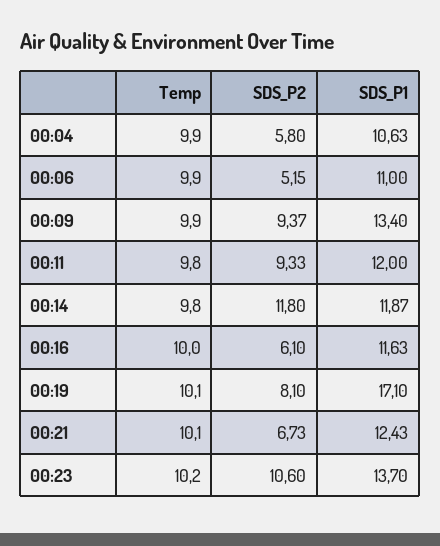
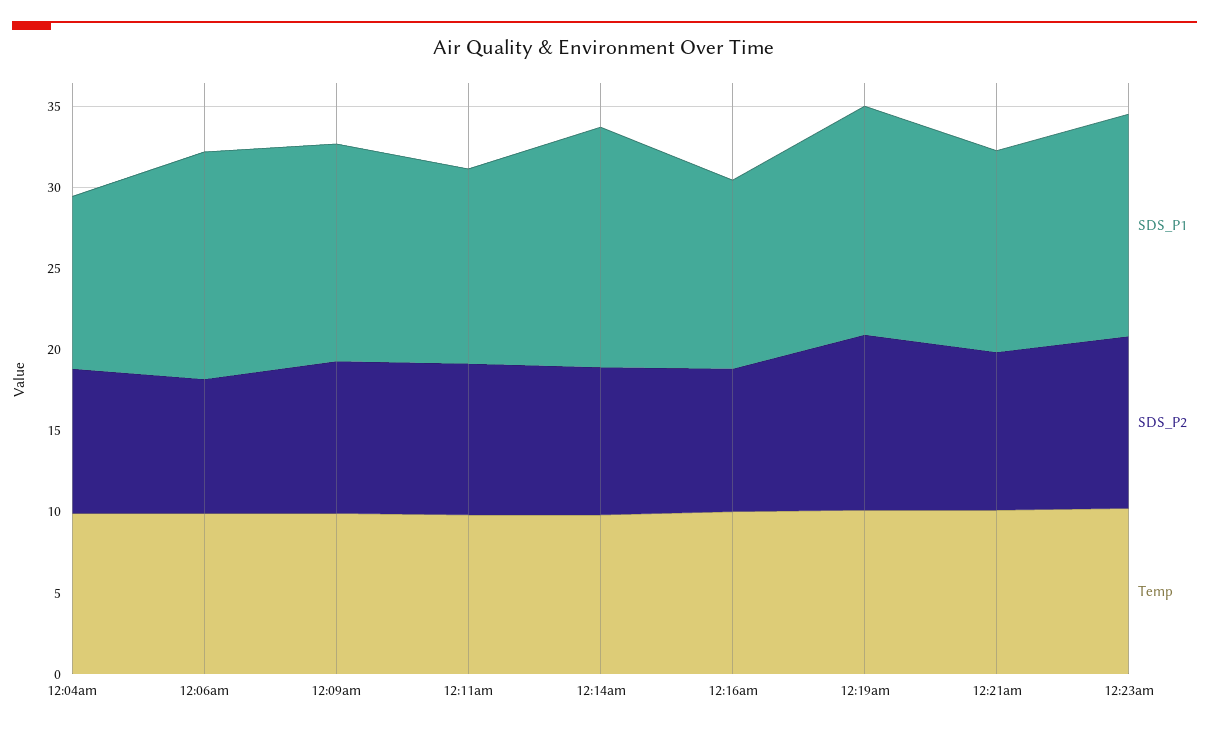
  {
    "Temp": {
      "00:04": 9.9,
      "00:06": 9.9,
      "00:09": 9.9,
      "00:11": 9.8,
      "00:14": 9.8,
      "00:16": 10,
      "00:19": 10.1,
      "00:21": 10.1,
      "00:23": 10.2
    },
    "SDS_P2": {
-     "00:04": 5.8,
+     "00:04": 9,
-     "00:06": 5.15,
+     "00:06": 8,
      "00:09": 9.37,
      "00:11": 9.33,
-     "00:14": 11.8,
+     "00:14": 9,
-     "00:16": 6.1,
+     "00:16": 9,
-     "00:19": 8.1,
+     "00:19": 11,
-     "00:21": 6.73,
+     "00:21": 10,
      "00:23": 10.6
    },
    "SDS_P1": {
      "00:04": 10.63,
-     "00:06": 11,
+     "00:06": 14,
      "00:09": 13.4,
      "00:11": 12,
-     "00:14": 11.87,
+     "00:14": 15,
      "00:16": 11.63,
-     "00:19": 17.1,
+     "00:19": 14,
      "00:21": 12.43,
      "00:23": 13.7
    }
  }

